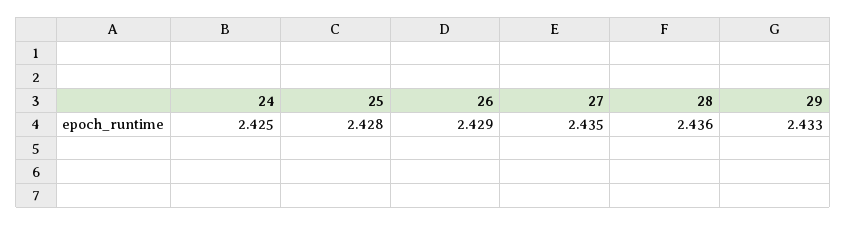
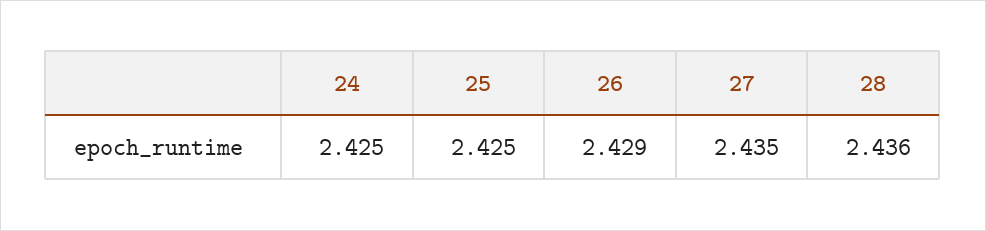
  {
    "24": 2.425,
-   "25": 2.428,
+   "25": 2.425,
    "26": 2.429,
    "27": 2.435,
-   "28": 2.436,
+   "28": 2.436
-   "29": 2.433
  }

